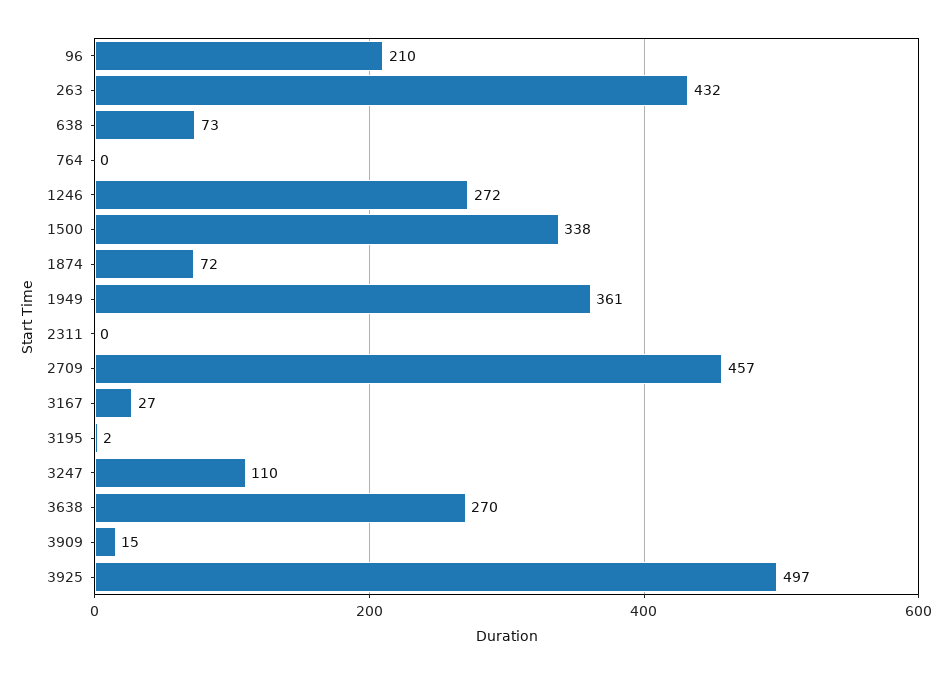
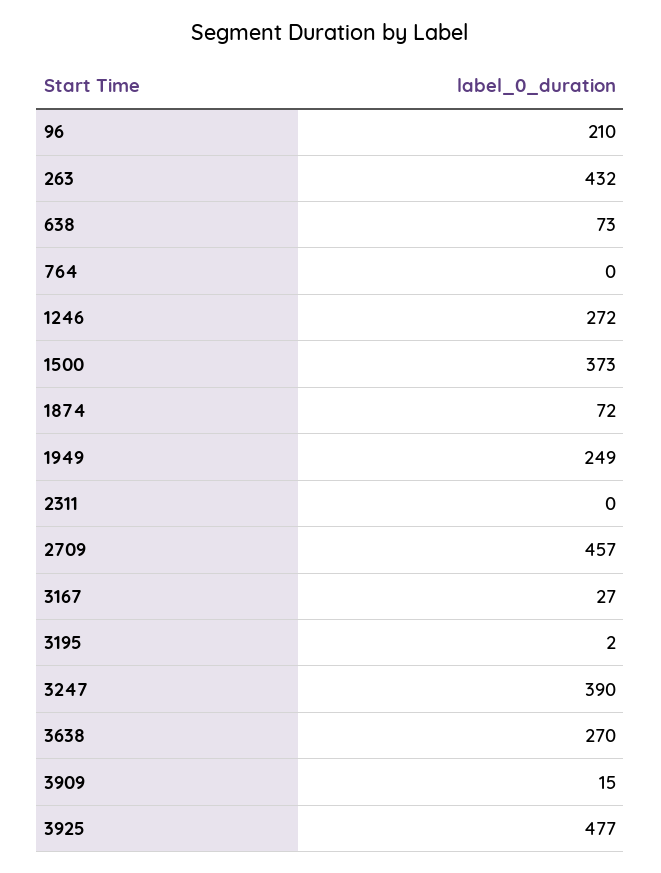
  {
    "96": 210,
    "263": 432,
    "638": 73,
    "764": 0,
    "1246": 272,
-   "1500": 338,
+   "1500": 373,
    "1874": 72,
-   "1949": 361,
+   "1949": 249,
    "2311": 0,
    "2709": 457,
    "3167": 27,
    "3195": 2,
-   "3247": 110,
+   "3247": 390,
    "3638": 270,
    "3909": 15,
-   "3925": 497
+   "3925": 477
  }

